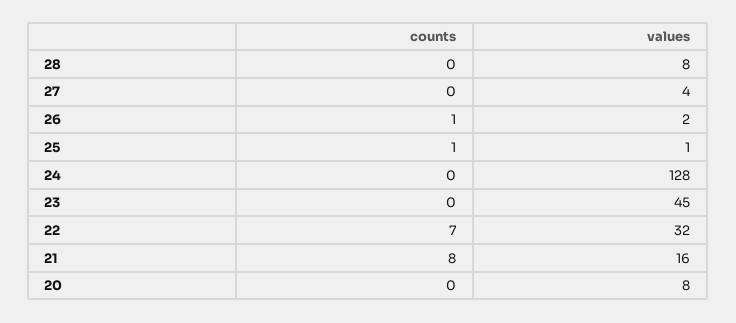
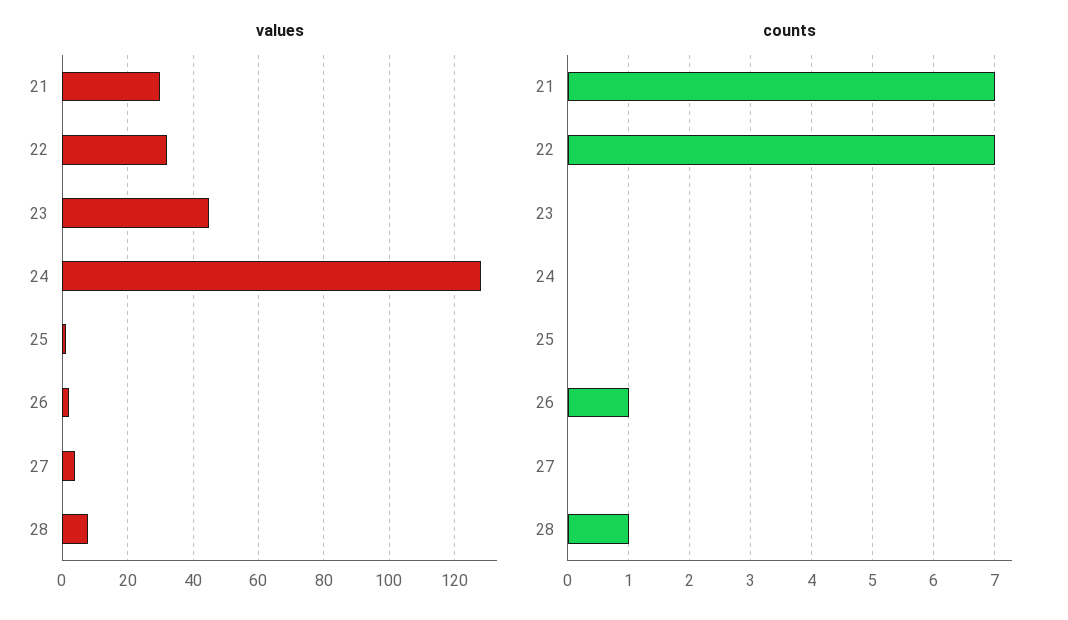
  {
    "counts": {
-     "28": 0,
+     "28": 1,
      "27": 0,
      "26": 1,
-     "25": 1,
+     "25": 0,
      "24": 0,
      "23": 0,
      "22": 7,
-     "21": 8,
+     "21": 7
-     "20": 0
    },
    "values": {
      "28": 8,
      "27": 4,
      "26": 2,
      "25": 1,
      "24": 128,
      "23": 45,
      "22": 32,
-     "21": 16,
+     "21": 30
-     "20": 8
    }
  }

